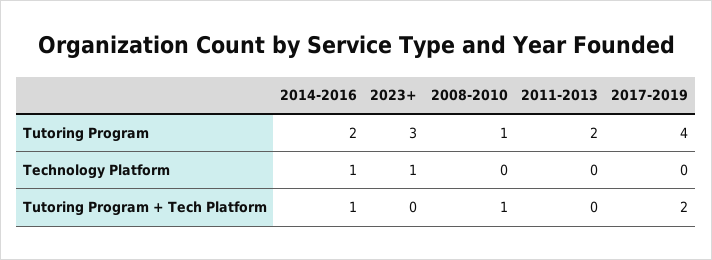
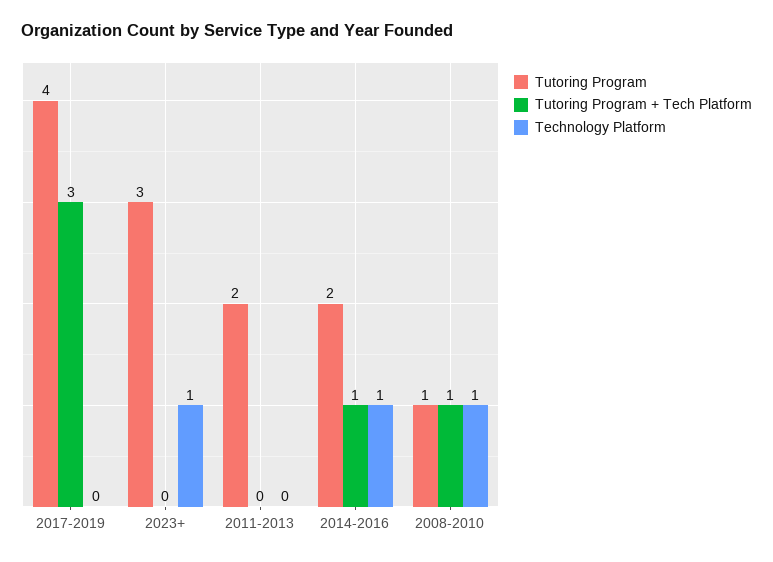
  {
    "Tutoring Program": {
      "2014-2016": 2,
      "2023+": 3,
      "2008-2010": 1,
      "2011-2013": 2,
      "2017-2019": 4
    },
    "Technology Platform": {
      "2014-2016": 1,
      "2023+": 1,
-     "2008-2010": 0,
+     "2008-2010": 1,
      "2011-2013": 0,
      "2017-2019": 0
    },
    "Tutoring Program + Tech Platform": {
      "2014-2016": 1,
      "2023+": 0,
      "2008-2010": 1,
      "2011-2013": 0,
-     "2017-2019": 2
+     "2017-2019": 3
    }
  }

